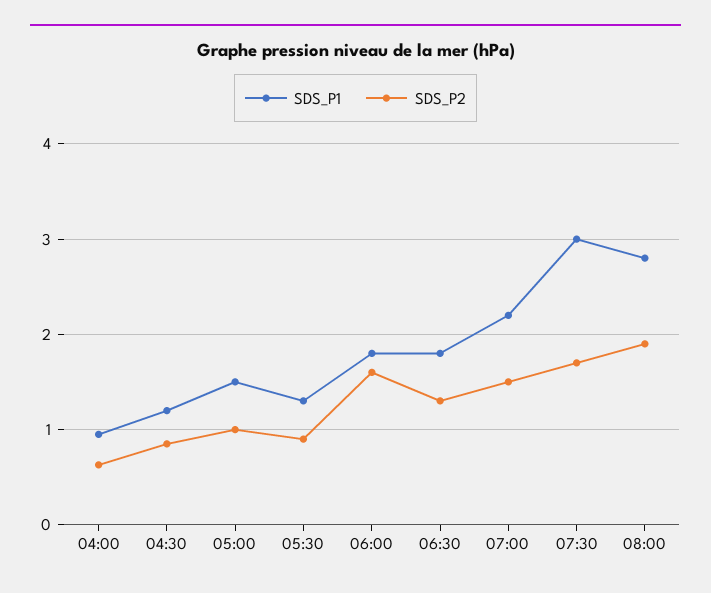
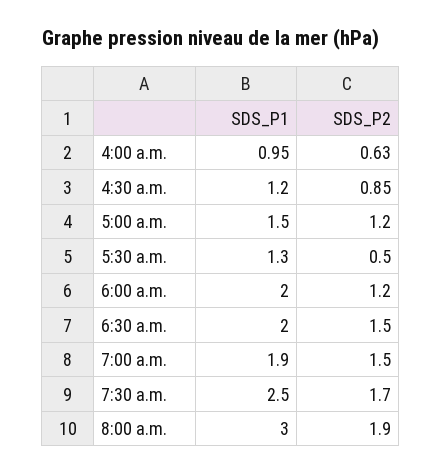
  {
    "SDS_P1": {
      "04:00": 0.95,
      "04:30": 1.2,
      "05:00": 1.5,
      "05:30": 1.3,
-     "06:00": 1.8,
+     "06:00": 2,
-     "06:30": 1.8,
+     "06:30": 2,
-     "07:00": 2.2,
+     "07:00": 1.9,
-     "07:30": 3,
+     "07:30": 2.5,
-     "08:00": 2.8
+     "08:00": 3
    },
    "SDS_P2": {
      "04:00": 0.63,
      "04:30": 0.85,
-     "05:00": 1,
+     "05:00": 1.2,
-     "05:30": 0.9,
+     "05:30": 0.5,
-     "06:00": 1.6,
+     "06:00": 1.2,
-     "06:30": 1.3,
+     "06:30": 1.5,
      "07:00": 1.5,
      "07:30": 1.7,
      "08:00": 1.9
    }
  }

